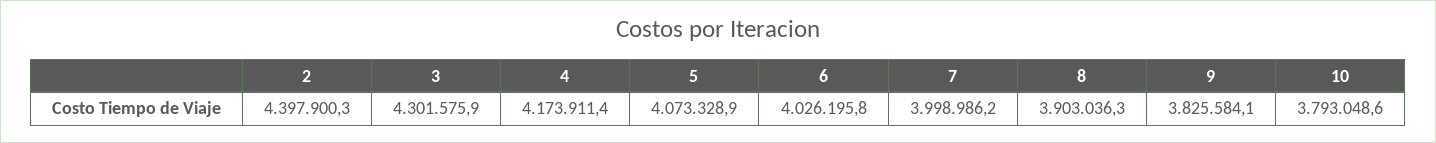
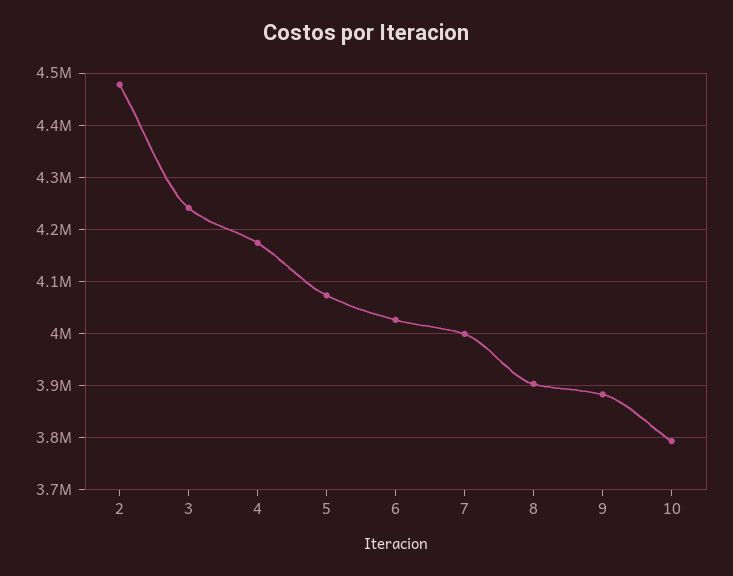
  {
-   "2": 4397900.3,
+   "2": 4480000,
-   "3": 4301575.9,
+   "3": 4240000,
    "4": 4173911.4,
    "5": 4073328.9,
    "6": 4026195.8,
    "7": 3998986.2,
    "8": 3903036.3,
-   "9": 3825584.1,
+   "9": 3880000,
    "10": 3793048.6
  }

